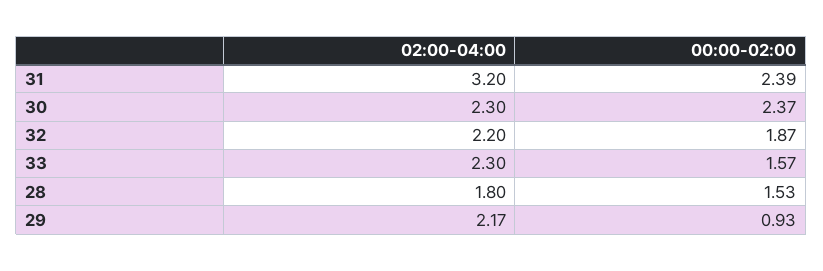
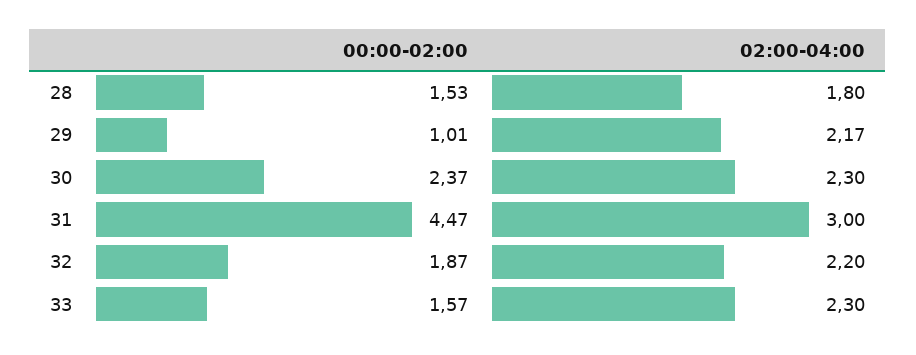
  {
    "02:00-04:00": {
-     "31": 3.2,
+     "31": 3,
      "30": 2.3,
      "32": 2.2,
      "33": 2.3,
      "28": 1.8,
      "29": 2.17
    },
    "00:00-02:00": {
-     "31": 2.39,
+     "31": 4.47,
      "30": 2.37,
      "32": 1.87,
      "33": 1.57,
      "28": 1.53,
-     "29": 0.93
+     "29": 1.01
    }
  }

